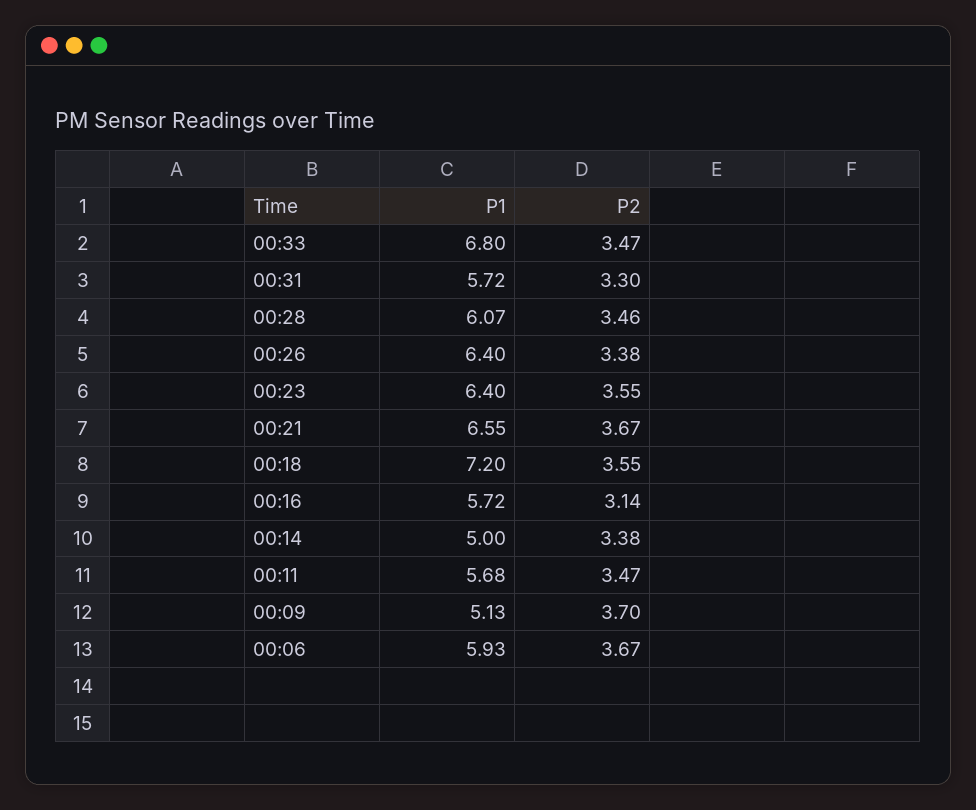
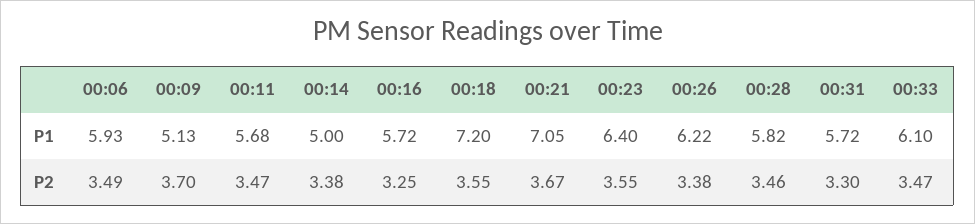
  {
    "P1": {
-     "00:33": 6.8,
+     "00:33": 6.1,
      "00:31": 5.72,
-     "00:28": 6.07,
+     "00:28": 5.82,
-     "00:26": 6.4,
+     "00:26": 6.22,
      "00:23": 6.4,
-     "00:21": 6.55,
+     "00:21": 7.05,
      "00:18": 7.2,
      "00:16": 5.72,
      "00:14": 5,
      "00:11": 5.68,
      "00:09": 5.13,
      "00:06": 5.93
    },
    "P2": {
      "00:33": 3.47,
      "00:31": 3.3,
      "00:28": 3.46,
      "00:26": 3.38,
      "00:23": 3.55,
      "00:21": 3.67,
      "00:18": 3.55,
-     "00:16": 3.14,
+     "00:16": 3.25,
      "00:14": 3.38,
      "00:11": 3.47,
      "00:09": 3.7,
-     "00:06": 3.67
+     "00:06": 3.49
    }
  }

